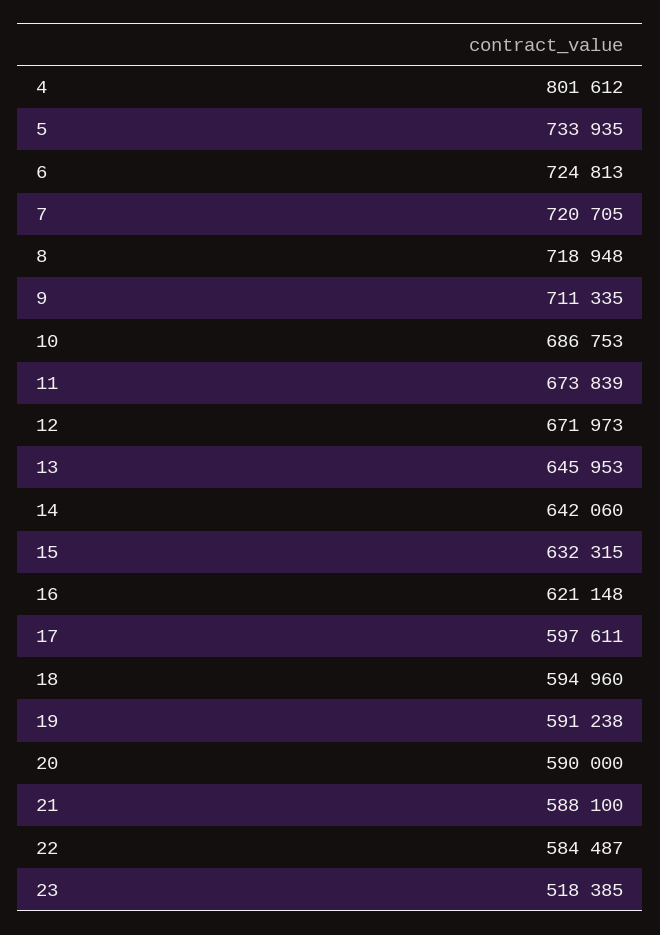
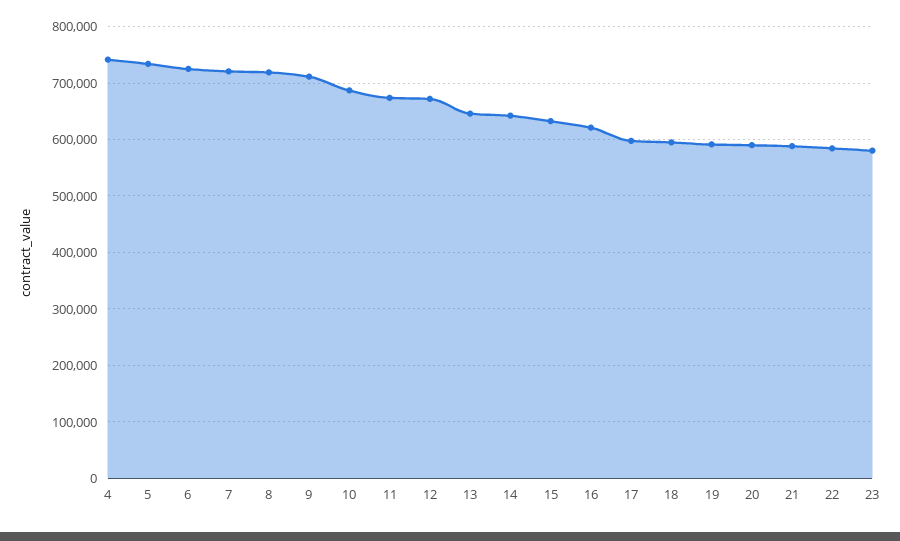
  {
-   "4": 801612,
+   "4": 740000,
    "5": 733935,
    "6": 724813,
    "7": 720705,
    "8": 718948,
    "9": 711335,
    "10": 686753,
    "11": 673839,
    "12": 671973,
    "13": 645953,
    "14": 642060,
    "15": 632315,
    "16": 621148,
    "17": 597611,
    "18": 594960,
    "19": 591238,
    "20": 590000,
    "21": 588100,
    "22": 584487,
-   "23": 518385
+   "23": 580000
  }

